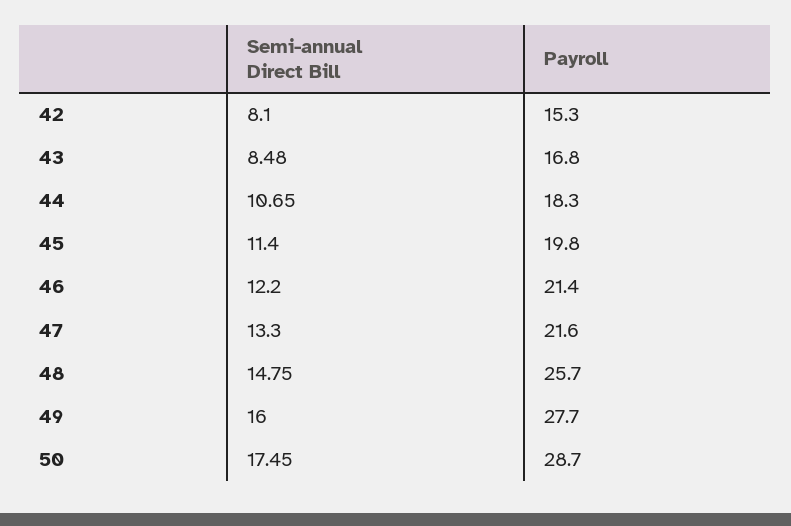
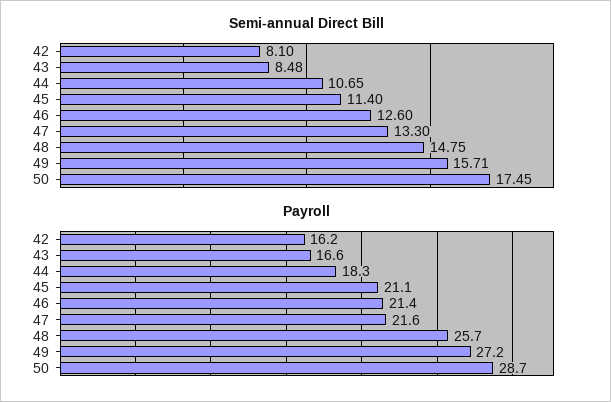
  {
    "Semi-annual Direct Bill": {
      "42": 8.1,
      "43": 8.48,
      "44": 10.65,
      "45": 11.4,
-     "46": 12.2,
+     "46": 12.6,
      "47": 13.3,
      "48": 14.75,
-     "49": 16,
+     "49": 15.71,
      "50": 17.45
    },
    "Payroll": {
-     "42": 15.3,
+     "42": 16.2,
-     "43": 16.8,
+     "43": 16.6,
      "44": 18.3,
-     "45": 19.8,
+     "45": 21.1,
      "46": 21.4,
      "47": 21.6,
      "48": 25.7,
-     "49": 27.7,
+     "49": 27.2,
      "50": 28.7
    }
  }

